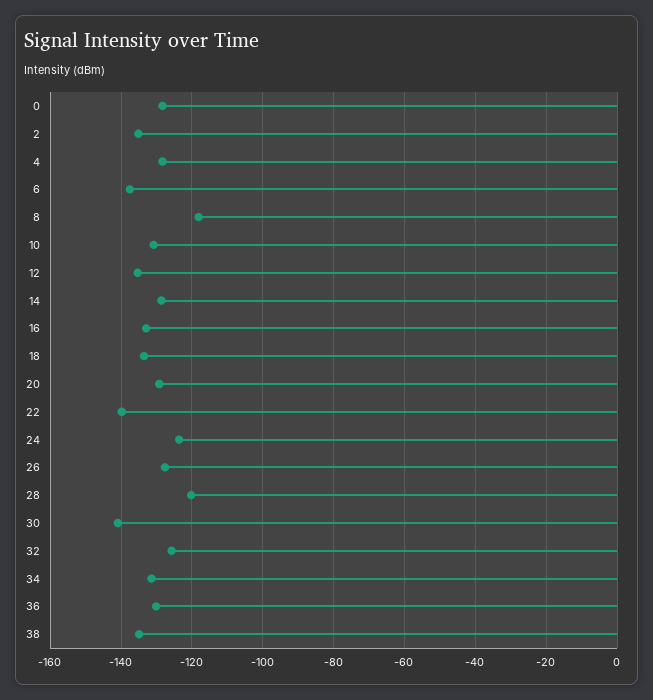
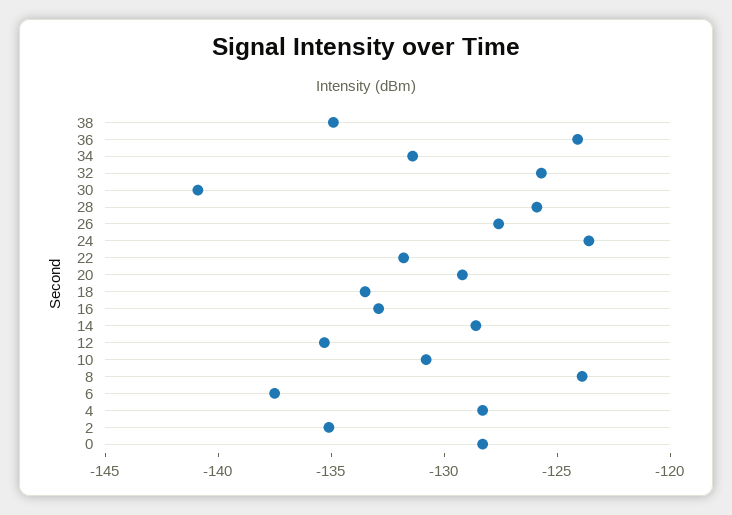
  {
    "0": -128,
    "2": -135,
    "4": -128,
    "6": -138,
-   "8": -118,
+   "8": -124,
    "10": -131,
    "12": -135,
    "14": -129,
    "16": -133,
    "18": -134,
    "20": -129,
-   "22": -140,
+   "22": -132,
    "24": -124,
    "26": -128,
-   "28": -120,
+   "28": -126,
    "30": -141,
    "32": -126,
    "34": -131,
-   "36": -130,
+   "36": -124,
    "38": -135
  }

